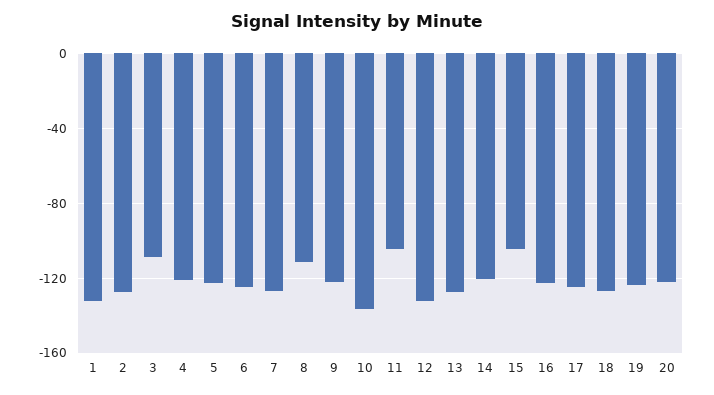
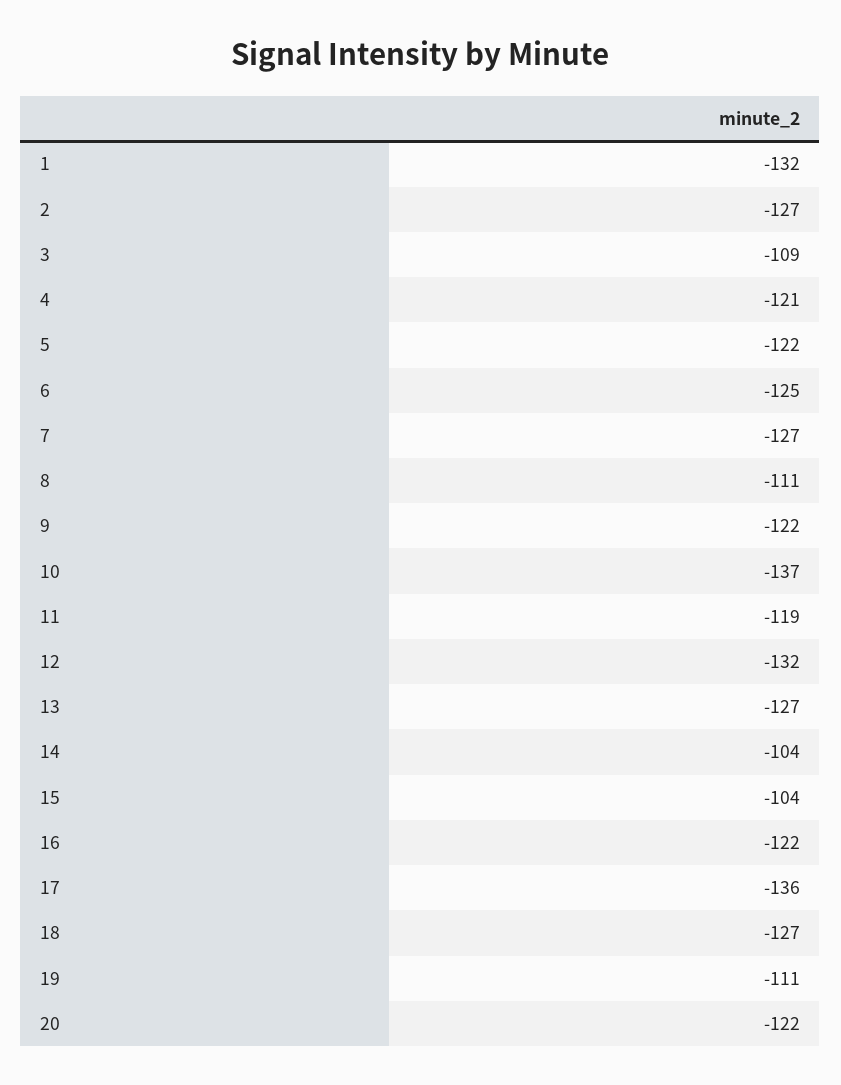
  {
    "1": -132,
    "2": -127,
    "3": -109,
    "4": -121,
    "5": -122,
    "6": -125,
    "7": -127,
    "8": -111,
    "9": -122,
    "10": -137,
-   "11": -105,
+   "11": -119,
    "12": -132,
    "13": -127,
-   "14": -120,
+   "14": -104,
    "15": -104,
    "16": -122,
-   "17": -125,
+   "17": -136,
    "18": -127,
-   "19": -125,
+   "19": -111,
    "20": -122
  }

